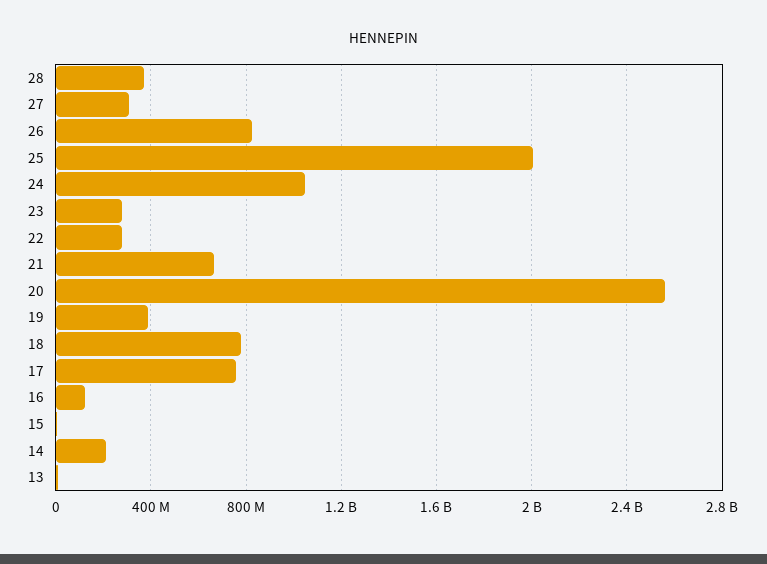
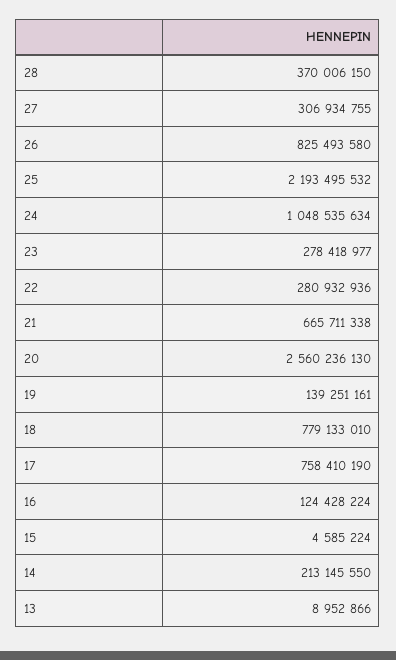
  {
    "28": 370006150,
    "27": 306934755,
    "26": 825493580,
-   "25": 2000000000,
+   "25": 2193495532,
    "24": 1048535634,
    "23": 278418977,
    "22": 280932936,
    "21": 665711338,
    "20": 2560236130,
-   "19": 400000000,
+   "19": 139251161,
    "18": 779133010,
    "17": 758410190,
    "16": 124428224,
    "15": 4585224,
    "14": 213145550,
    "13": 8952866
  }

